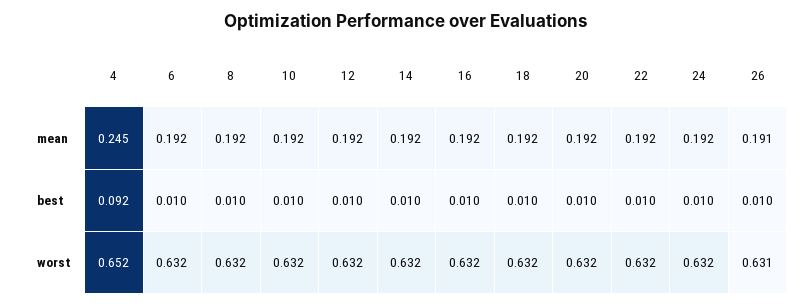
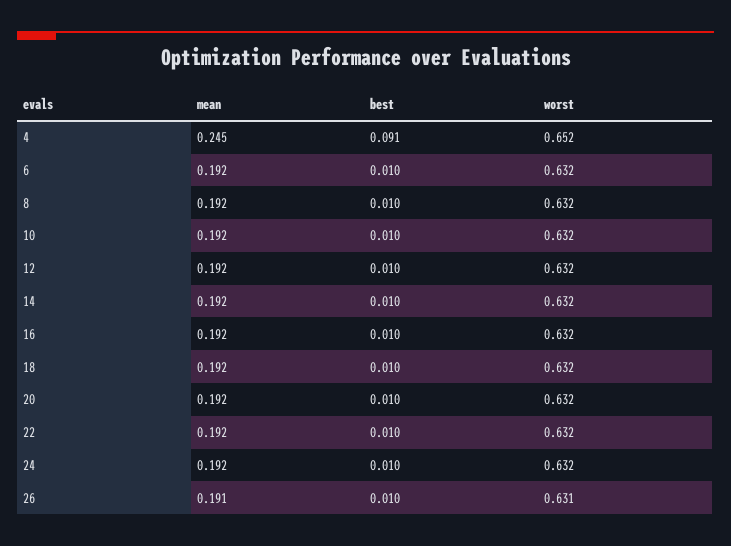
  {
    "4": {
      "mean": 0.245,
-     "best": 0.092,
+     "best": 0.091,
      "worst": 0.652
    },
    "6": {
      "mean": 0.192,
      "best": 0.01,
      "worst": 0.632
    },
    "8": {
      "mean": 0.192,
      "best": 0.01,
      "worst": 0.632
    },
    "10": {
      "mean": 0.192,
      "best": 0.01,
      "worst": 0.632
    },
    "12": {
      "mean": 0.192,
      "best": 0.01,
      "worst": 0.632
    },
    "14": {
      "mean": 0.192,
      "best": 0.01,
      "worst": 0.632
    },
    "16": {
      "mean": 0.192,
      "best": 0.01,
      "worst": 0.632
    },
    "18": {
      "mean": 0.192,
      "best": 0.01,
      "worst": 0.632
    },
    "20": {
      "mean": 0.192,
      "best": 0.01,
      "worst": 0.632
    },
    "22": {
      "mean": 0.192,
      "best": 0.01,
      "worst": 0.632
    },
    "24": {
      "mean": 0.192,
      "best": 0.01,
      "worst": 0.632
    },
    "26": {
      "mean": 0.191,
      "best": 0.01,
      "worst": 0.631
    }
  }

